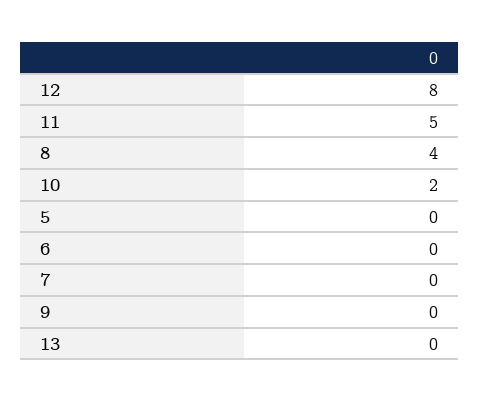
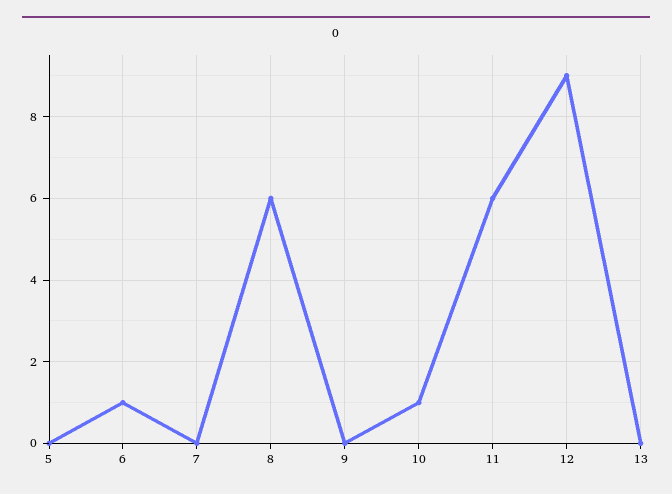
  {
-   "12": 8,
+   "12": 9,
-   "11": 5,
+   "11": 6,
-   "8": 4,
+   "8": 6,
-   "10": 2,
+   "10": 1,
    "5": 0,
-   "6": 0,
+   "6": 1,
    "7": 0,
    "9": 0,
    "13": 0
  }

